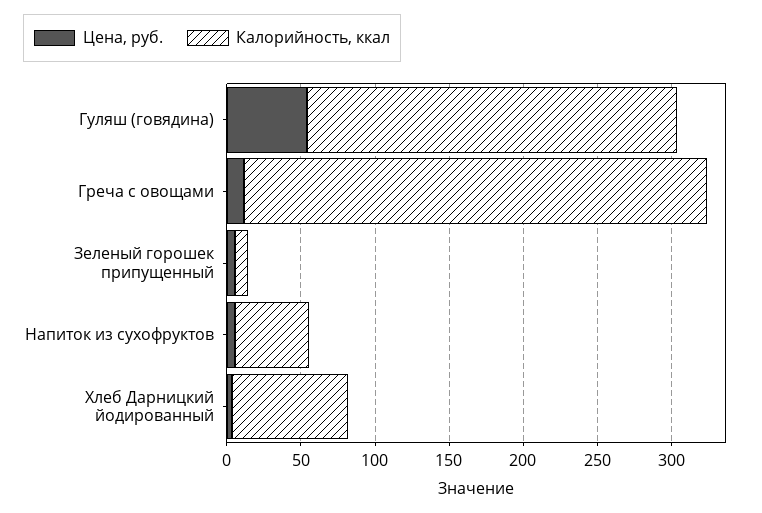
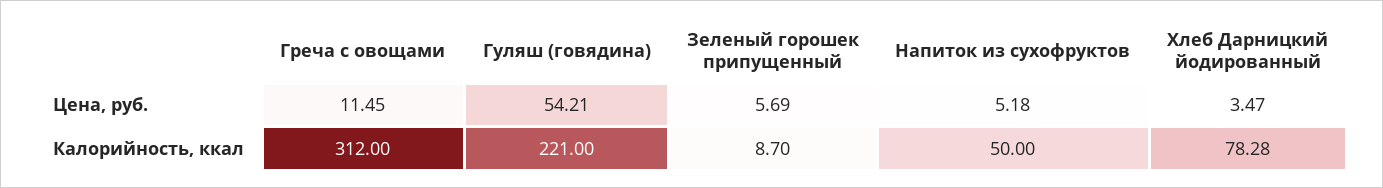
  {
    "Цена, руб.": {
      "Гуляш (говядина)": 54.21,
      "Греча с овощами": 11.45,
      "Зеленый горошек припущенный": 5.69,
      "Напиток из сухофруктов": 5.18,
      "Хлеб Дарницкий йодированный": 3.47
    },
    "Калорийность, ккал": {
-     "Гуляш (говядина)": 250,
+     "Гуляш (говядина)": 221,
      "Греча с овощами": 312,
      "Зеленый горошек припущенный": 8.7,
      "Напиток из сухофруктов": 50,
      "Хлеб Дарницкий йодированный": 78.28
    }
  }

